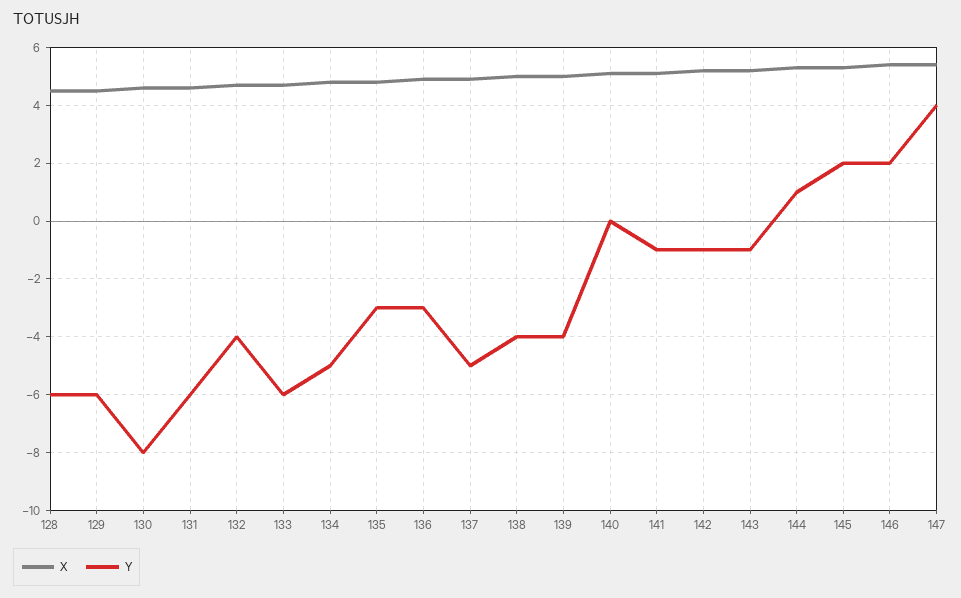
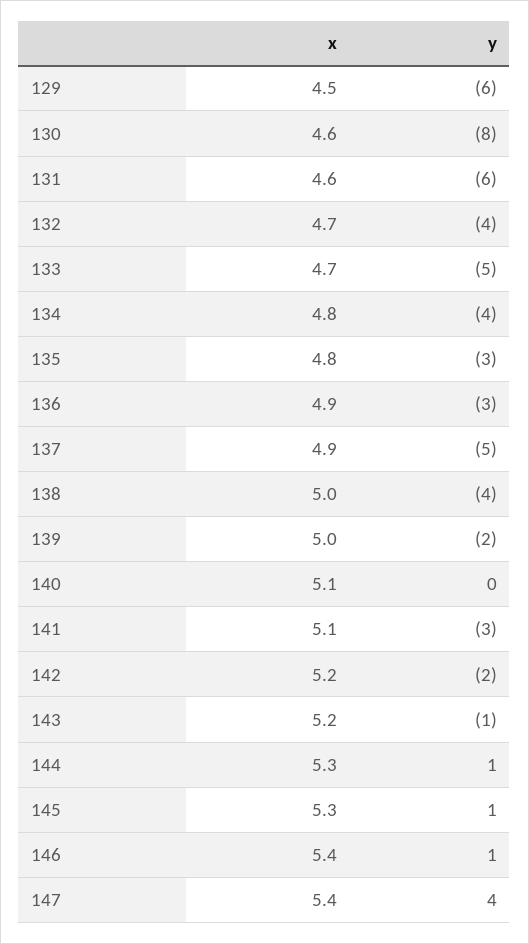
  {
    "X": {
-     "128": 4.5,
      "129": 4.5,
      "130": 4.6,
      "131": 4.6,
      "132": 4.7,
      "133": 4.7,
      "134": 4.8,
      "135": 4.8,
      "136": 4.9,
      "137": 4.9,
      "138": 5,
      "139": 5,
      "140": 5.1,
      "141": 5.1,
      "142": 5.2,
      "143": 5.2,
      "144": 5.3,
      "145": 5.3,
      "146": 5.4,
      "147": 5.4
    },
    "Y": {
-     "128": -6,
      "129": -6,
      "130": -8,
      "131": -6,
      "132": -4,
-     "133": -6,
+     "133": -5,
-     "134": -5,
+     "134": -4,
      "135": -3,
      "136": -3,
      "137": -5,
      "138": -4,
-     "139": -4,
+     "139": -2,
      "140": 0,
-     "141": -1,
+     "141": -3,
-     "142": -1,
+     "142": -2,
      "143": -1,
      "144": 1,
-     "145": 2,
+     "145": 1,
-     "146": 2,
+     "146": 1,
      "147": 4
    }
  }

